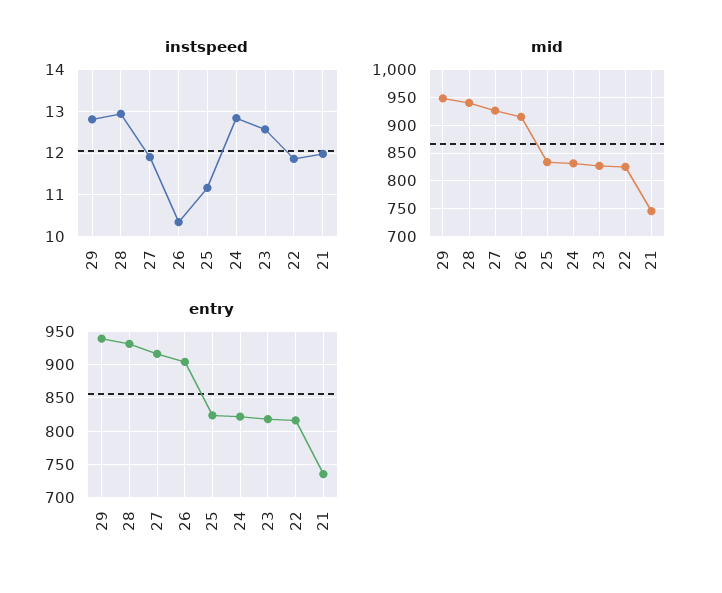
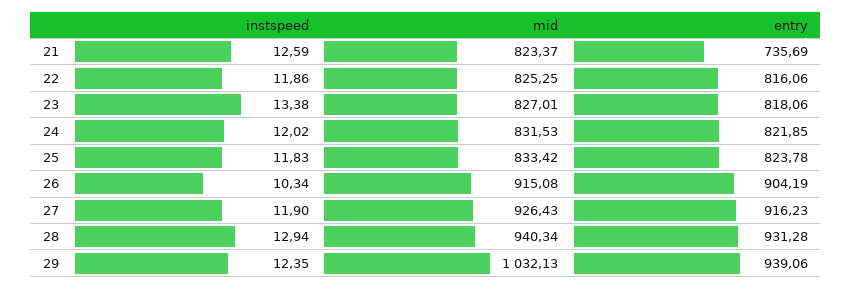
  {
    "instspeed": {
-     "29": 12.8,
+     "29": 12.35,
      "28": 12.94,
      "27": 11.9,
      "26": 10.34,
-     "25": 11.2,
+     "25": 11.83,
-     "24": 12.8,
+     "24": 12.02,
-     "23": 12.6,
+     "23": 13.38,
      "22": 11.86,
-     "21": 12
+     "21": 12.59
    },
    "mid": {
-     "29": 950,
+     "29": 1032.13,
      "28": 940.34,
      "27": 926.43,
      "26": 915.08,
      "25": 833.42,
      "24": 831.53,
      "23": 827.01,
      "22": 825.25,
-     "21": 750
+     "21": 823.37
    },
    "entry": {
      "29": 939.06,
      "28": 931.28,
      "27": 916.23,
      "26": 904.19,
      "25": 823.78,
      "24": 821.85,
      "23": 818.06,
      "22": 816.06,
      "21": 735.69
    }
  }

